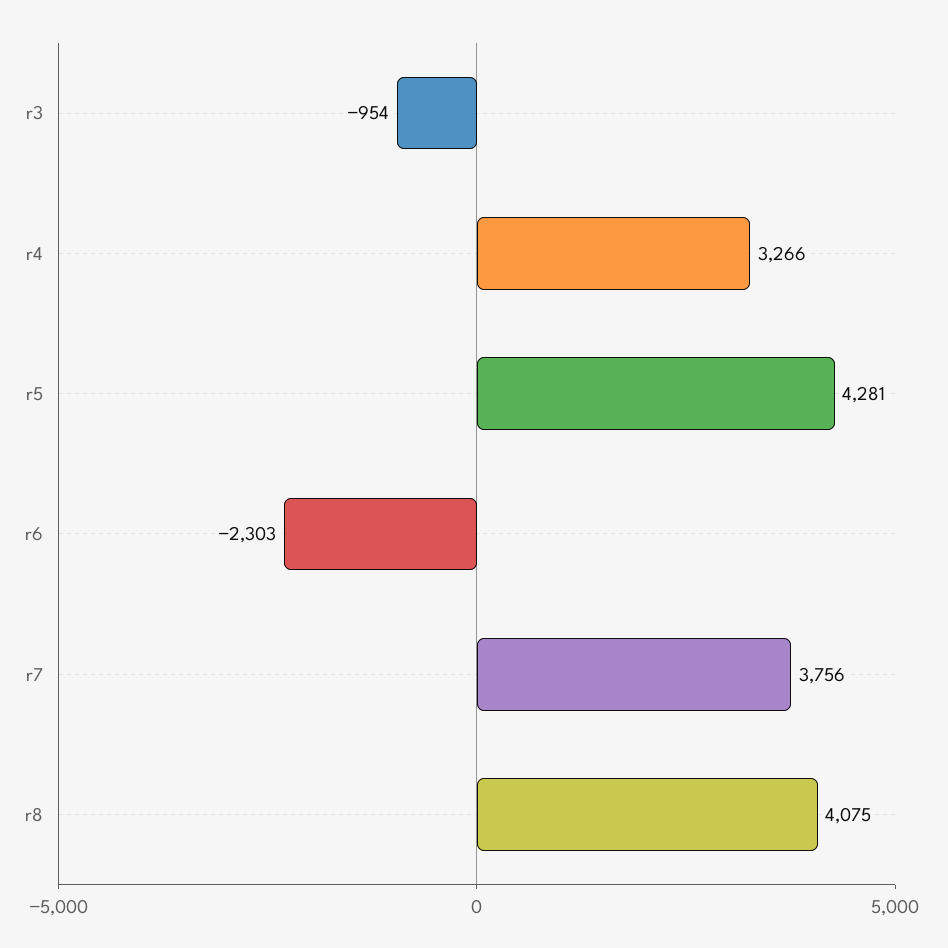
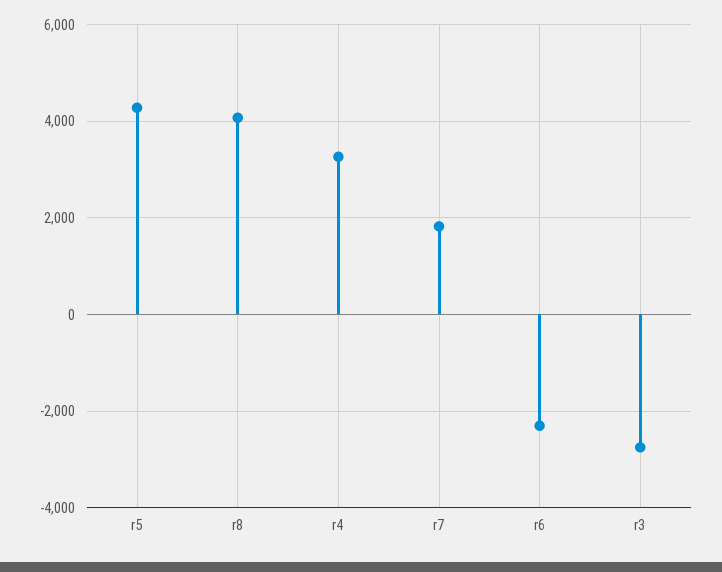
  {
-   "r3": -954,
+   "r3": -2800,
    "r4": 3266,
    "r5": 4281,
    "r6": -2303,
-   "r7": 3756,
+   "r7": 1800,
    "r8": 4075
  }

